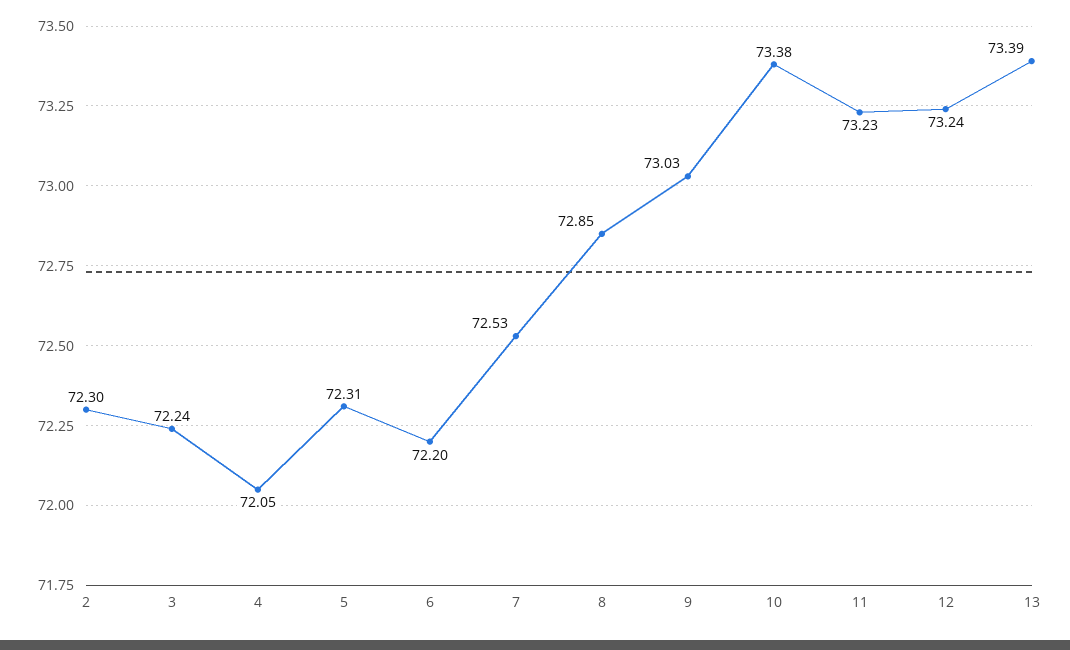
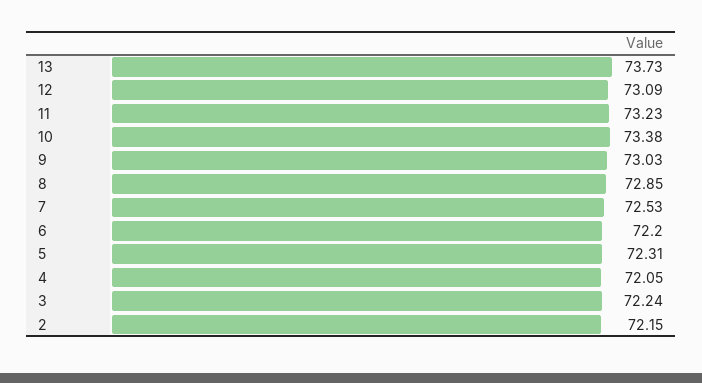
  {
-   "2": 72.3,
+   "2": 72.15,
    "3": 72.24,
    "4": 72.05,
    "5": 72.31,
    "6": 72.2,
    "7": 72.53,
    "8": 72.85,
    "9": 73.03,
    "10": 73.38,
    "11": 73.23,
-   "12": 73.24,
+   "12": 73.09,
-   "13": 73.39
+   "13": 73.73
  }

